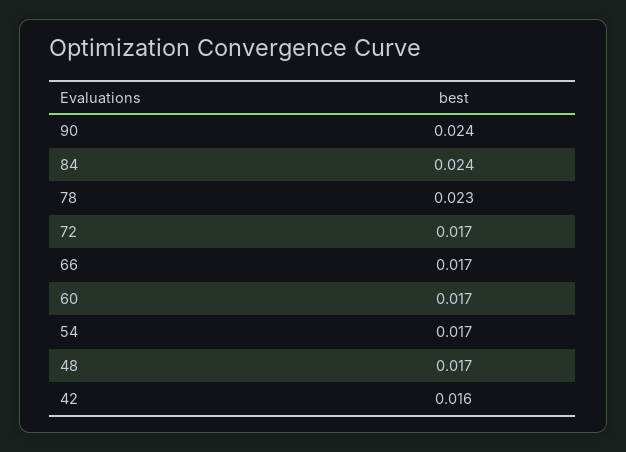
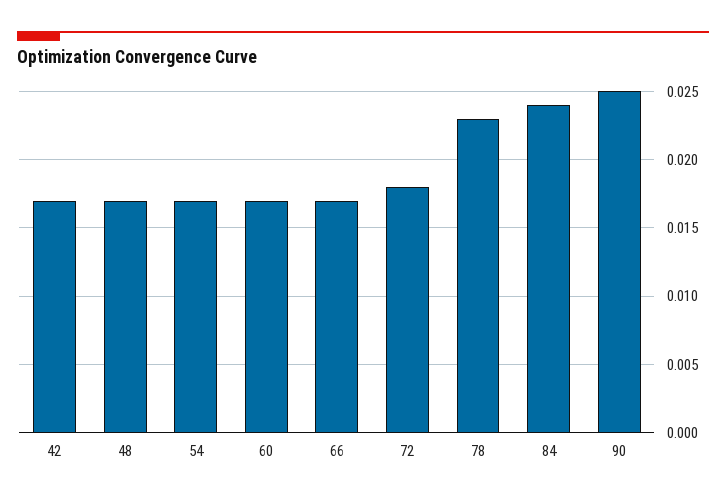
  {
-   "90": 0.024,
+   "90": 0.025,
    "84": 0.024,
    "78": 0.023,
-   "72": 0.017,
+   "72": 0.018,
    "66": 0.017,
    "60": 0.017,
    "54": 0.017,
    "48": 0.017,
-   "42": 0.016
+   "42": 0.017
  }

